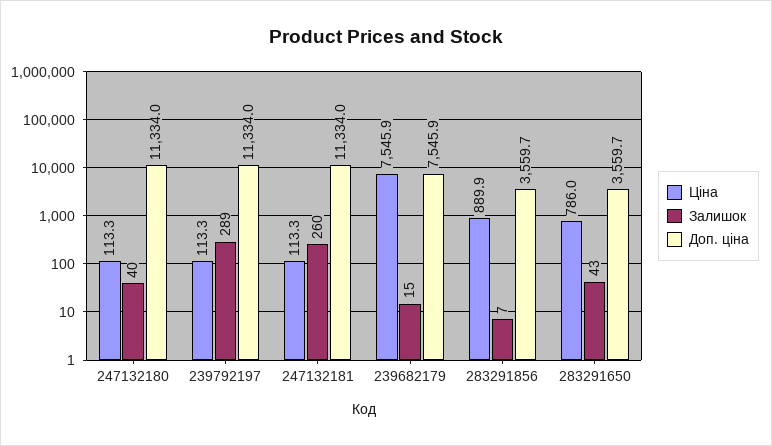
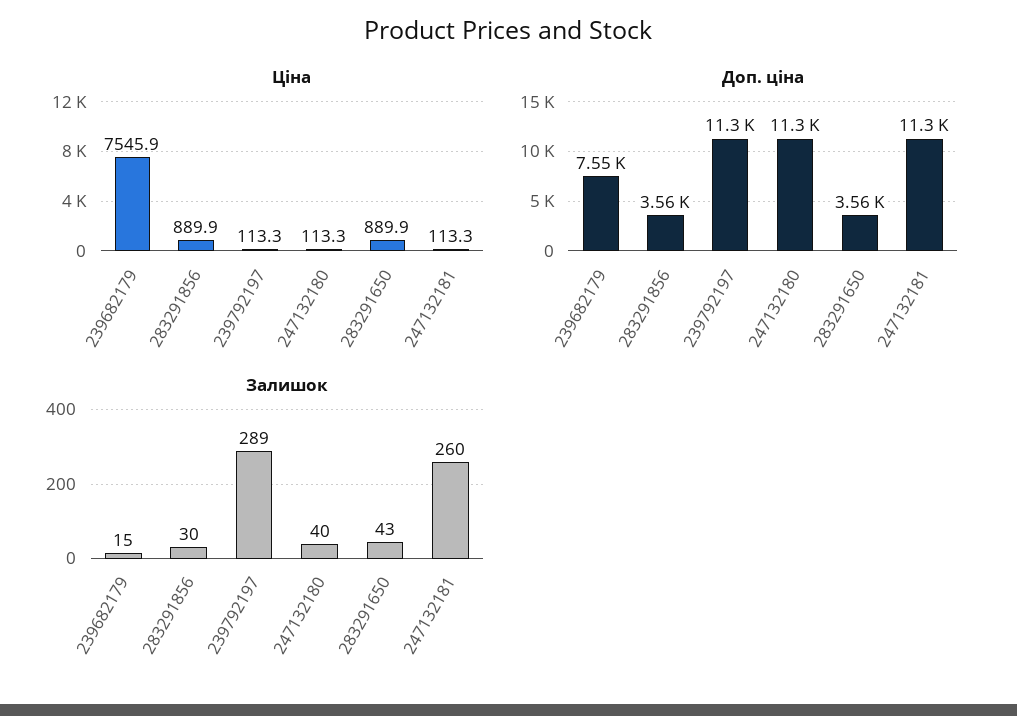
  {
    "Ціна": {
      "247132180": 113.3,
      "239792197": 113.3,
      "247132181": 113.3,
      "239682179": 7545.9,
      "283291856": 889.9,
-     "283291650": 786
+     "283291650": 889.9
    },
    "Залишок": {
      "247132180": 40,
      "239792197": 289,
      "247132181": 260,
      "239682179": 15,
-     "283291856": 7,
+     "283291856": 30,
      "283291650": 43
    },
    "Доп. ціна": {
      "247132180": 11334,
      "239792197": 11334,
      "247132181": 11334,
      "239682179": 7545.9,
      "283291856": 3559.7,
      "283291650": 3559.7
    }
  }

